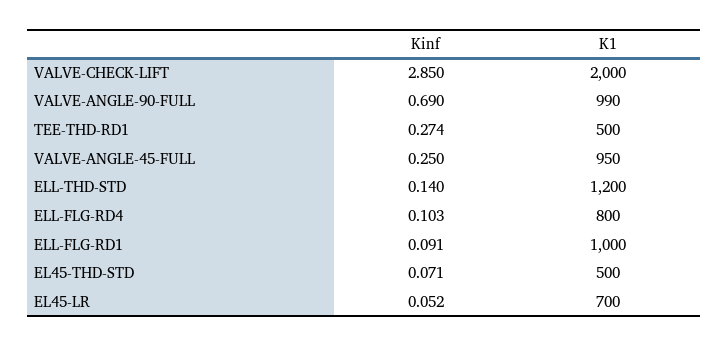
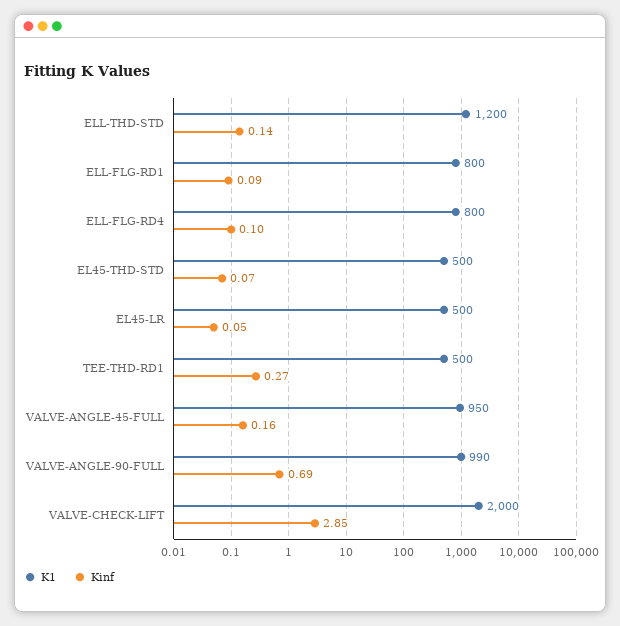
  {
    "Kinf": {
      "VALVE-CHECK-LIFT": 2.85,
      "VALVE-ANGLE-90-FULL": 0.69,
      "TEE-THD-RD1": 0.274,
-     "VALVE-ANGLE-45-FULL": 0.25,
+     "VALVE-ANGLE-45-FULL": 0.16,
      "ELL-THD-STD": 0.14,
      "ELL-FLG-RD4": 0.103,
      "ELL-FLG-RD1": 0.091,
      "EL45-THD-STD": 0.071,
      "EL45-LR": 0.052
    },
    "K1": {
      "VALVE-CHECK-LIFT": 2000,
      "VALVE-ANGLE-90-FULL": 990,
      "TEE-THD-RD1": 500,
      "VALVE-ANGLE-45-FULL": 950,
      "ELL-THD-STD": 1200,
      "ELL-FLG-RD4": 800,
-     "ELL-FLG-RD1": 1000,
+     "ELL-FLG-RD1": 800,
      "EL45-THD-STD": 500,
-     "EL45-LR": 700
+     "EL45-LR": 500
    }
  }

